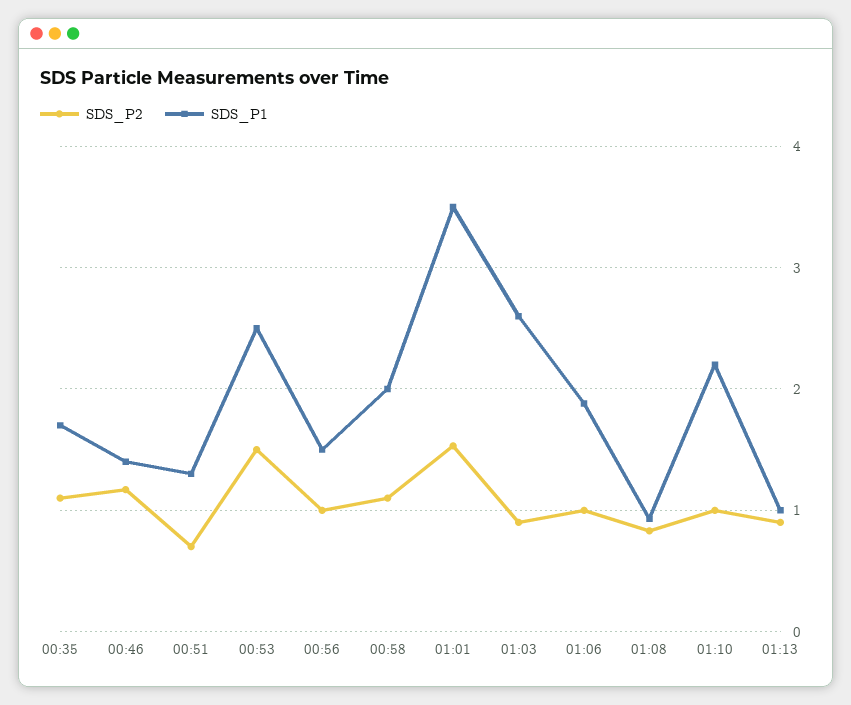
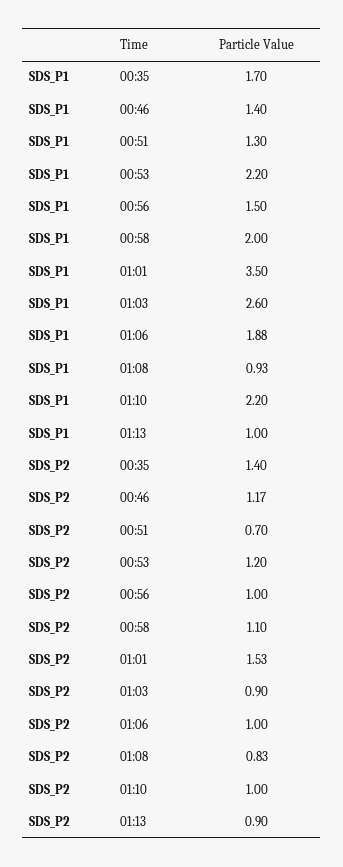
  {
    "SDS_P2": {
-     "00:35": 1.1,
+     "00:35": 1.4,
      "00:46": 1.17,
      "00:51": 0.7,
-     "00:53": 1.5,
+     "00:53": 1.2,
      "00:56": 1,
      "00:58": 1.1,
      "01:01": 1.53,
      "01:03": 0.9,
      "01:06": 1,
      "01:08": 0.83,
      "01:10": 1,
      "01:13": 0.9
    },
    "SDS_P1": {
      "00:35": 1.7,
      "00:46": 1.4,
      "00:51": 1.3,
-     "00:53": 2.5,
+     "00:53": 2.2,
      "00:56": 1.5,
      "00:58": 2,
      "01:01": 3.5,
      "01:03": 2.6,
      "01:06": 1.88,
      "01:08": 0.93,
      "01:10": 2.2,
      "01:13": 1
    }
  }

